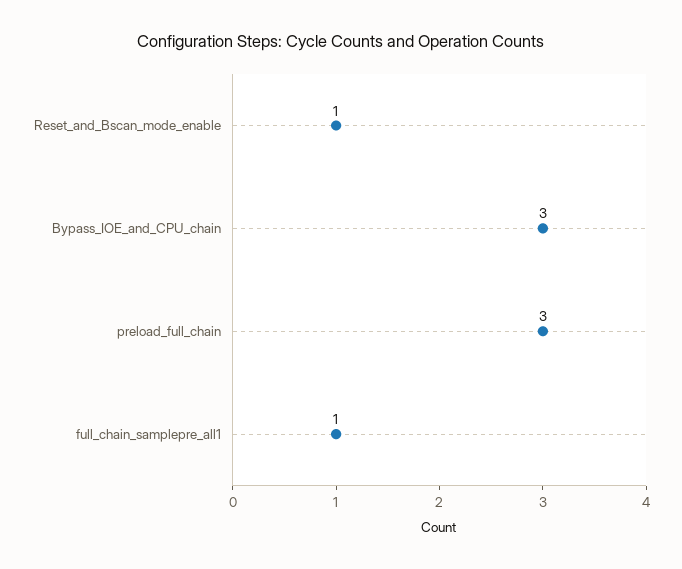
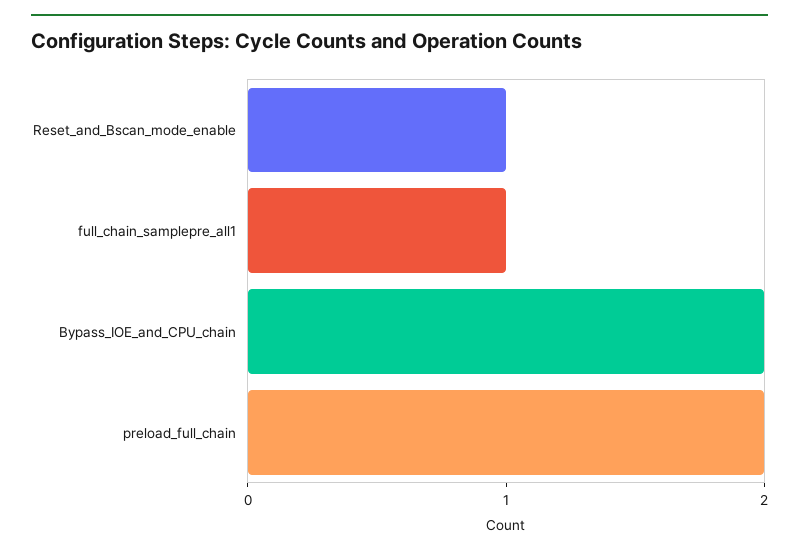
  {
    "Reset_and_Bscan_mode_enable": 1,
-   "Bypass_IOE_and_CPU_chain": 3,
+   "Bypass_IOE_and_CPU_chain": 2,
-   "preload_full_chain": 3,
+   "preload_full_chain": 2,
    "full_chain_samplepre_all1": 1
  }

